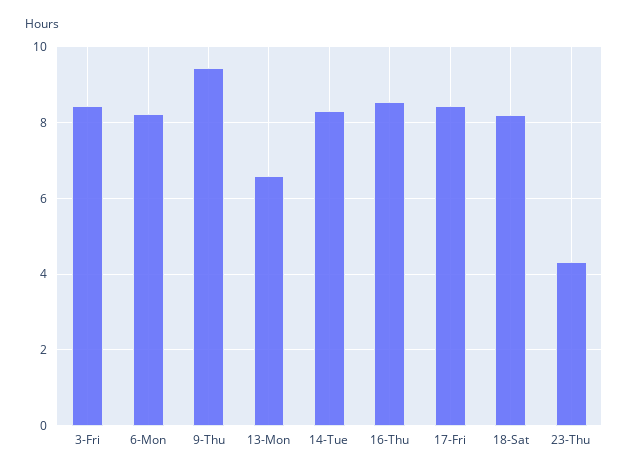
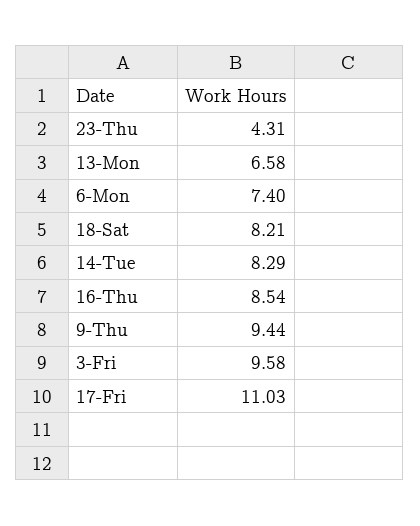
  {
-   "3-Fri": 8.4,
+   "3-Fri": 9.58,
-   "6-Mon": 8.2,
+   "6-Mon": 7.4,
    "9-Thu": 9.44,
    "13-Mon": 6.58,
    "14-Tue": 8.29,
    "16-Thu": 8.54,
-   "17-Fri": 8.4,
+   "17-Fri": 11.03,
    "18-Sat": 8.21,
    "23-Thu": 4.31
  }

